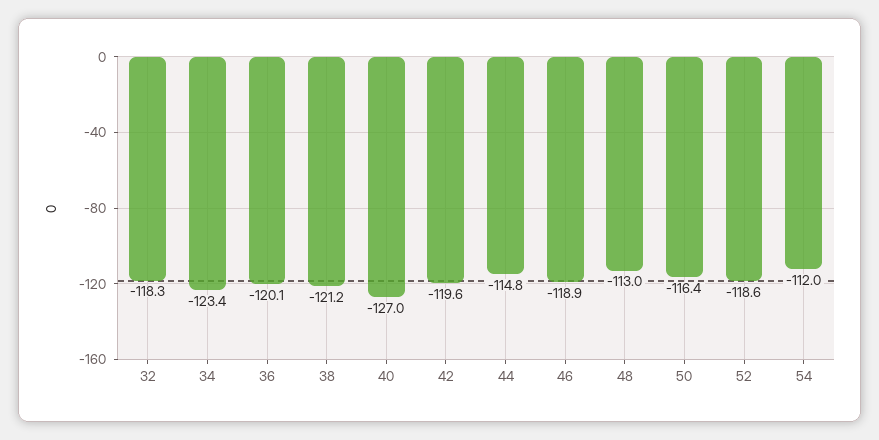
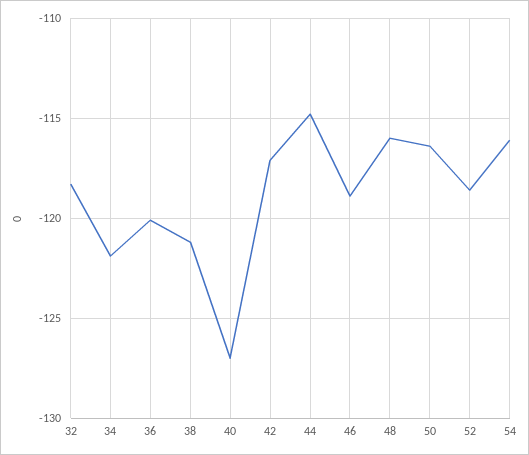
  {
    "32": -118.3,
-   "34": -123.4,
+   "34": -122,
    "36": -120.1,
    "38": -121.2,
    "40": -127,
-   "42": -119.6,
+   "42": -117,
    "44": -114.8,
    "46": -118.9,
-   "48": -113,
+   "48": -116,
    "50": -116.4,
    "52": -118.6,
-   "54": -112
+   "54": -116
  }

